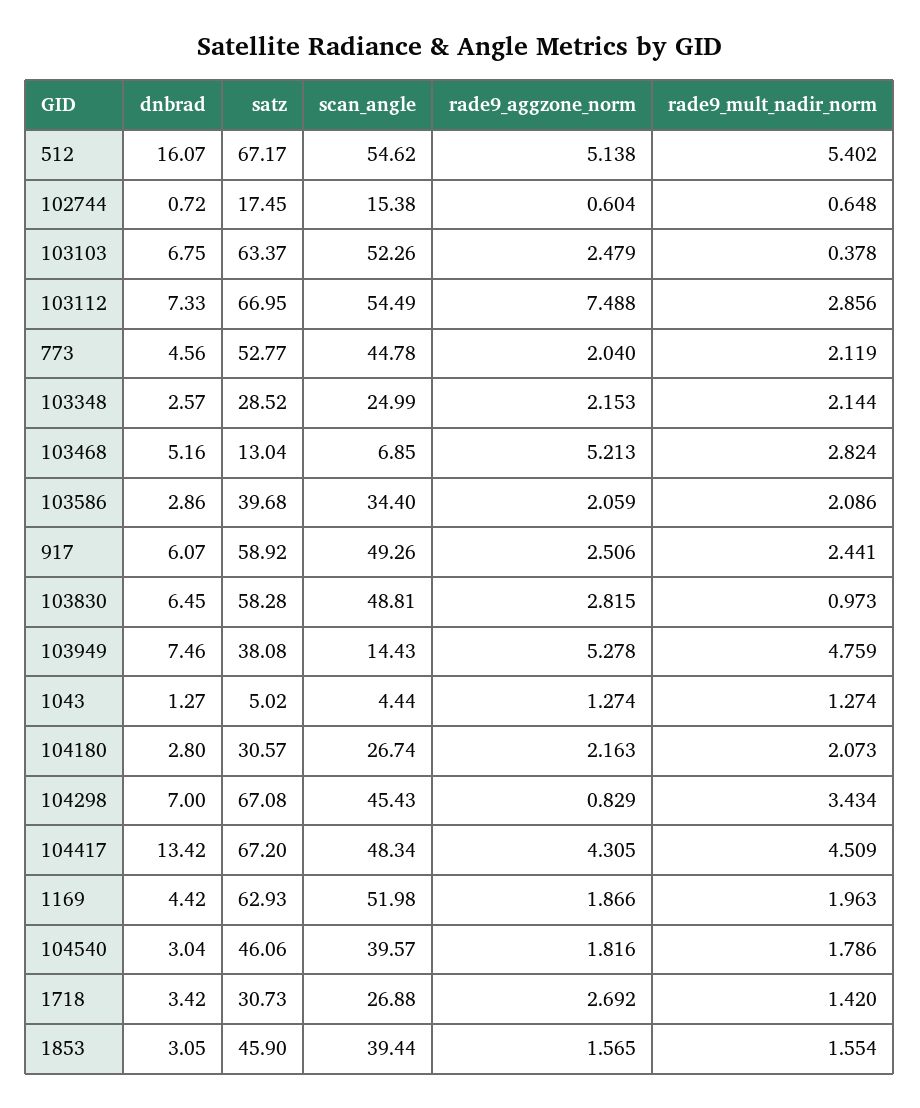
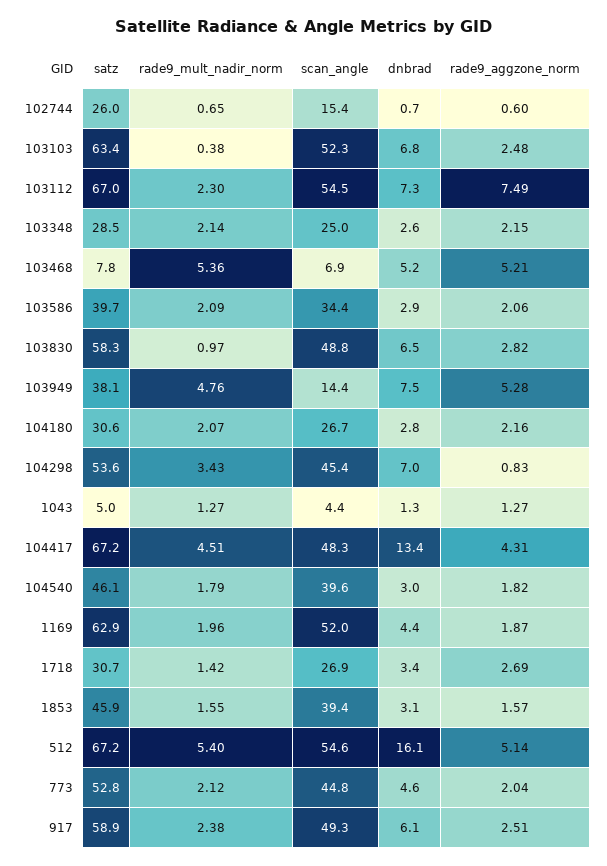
  {
    "dnbrad": {
      "512": 16.07,
      "102744": 0.72,
      "103103": 6.75,
      "103112": 7.33,
      "773": 4.56,
      "103348": 2.57,
      "103468": 5.16,
      "103586": 2.86,
      "917": 6.07,
      "103830": 6.45,
      "103949": 7.46,
      "1043": 1.27,
      "104180": 2.8,
      "104298": 7,
      "104417": 13.42,
      "1169": 4.42,
      "104540": 3.04,
      "1718": 3.42,
      "1853": 3.05
    },
    "satz": {
      "512": 67.17,
-     "102744": 17.45,
+     "102744": 26,
      "103103": 63.37,
      "103112": 66.95,
      "773": 52.77,
      "103348": 28.52,
-     "103468": 13.04,
+     "103468": 7.8,
      "103586": 39.68,
      "917": 58.92,
      "103830": 58.28,
      "103949": 38.08,
      "1043": 5.02,
      "104180": 30.57,
-     "104298": 67.08,
+     "104298": 53.6,
      "104417": 67.2,
      "1169": 62.93,
      "104540": 46.06,
      "1718": 30.73,
      "1853": 45.9
    },
    "scan_angle": {
      "512": 54.62,
      "102744": 15.38,
      "103103": 52.26,
      "103112": 54.49,
      "773": 44.78,
      "103348": 24.99,
      "103468": 6.85,
      "103586": 34.4,
      "917": 49.26,
      "103830": 48.81,
      "103949": 14.43,
      "1043": 4.44,
      "104180": 26.74,
      "104298": 45.43,
      "104417": 48.34,
      "1169": 51.98,
      "104540": 39.57,
      "1718": 26.88,
      "1853": 39.44
    },
    "rade9_aggzone_norm": {
      "512": 5.138,
      "102744": 0.604,
      "103103": 2.479,
      "103112": 7.488,
      "773": 2.04,
      "103348": 2.153,
      "103468": 5.213,
      "103586": 2.059,
      "917": 2.506,
      "103830": 2.815,
      "103949": 5.278,
      "1043": 1.274,
      "104180": 2.163,
      "104298": 0.829,
      "104417": 4.305,
      "1169": 1.866,
      "104540": 1.816,
      "1718": 2.692,
      "1853": 1.565
    },
    "rade9_mult_nadir_norm": {
      "512": 5.402,
      "102744": 0.648,
      "103103": 0.378,
-     "103112": 2.856,
+     "103112": 2.3,
      "773": 2.119,
      "103348": 2.144,
-     "103468": 2.824,
+     "103468": 5.36,
      "103586": 2.086,
-     "917": 2.441,
+     "917": 2.38,
      "103830": 0.973,
      "103949": 4.759,
      "1043": 1.274,
      "104180": 2.073,
      "104298": 3.434,
      "104417": 4.509,
      "1169": 1.963,
      "104540": 1.786,
      "1718": 1.42,
      "1853": 1.554
    }
  }

